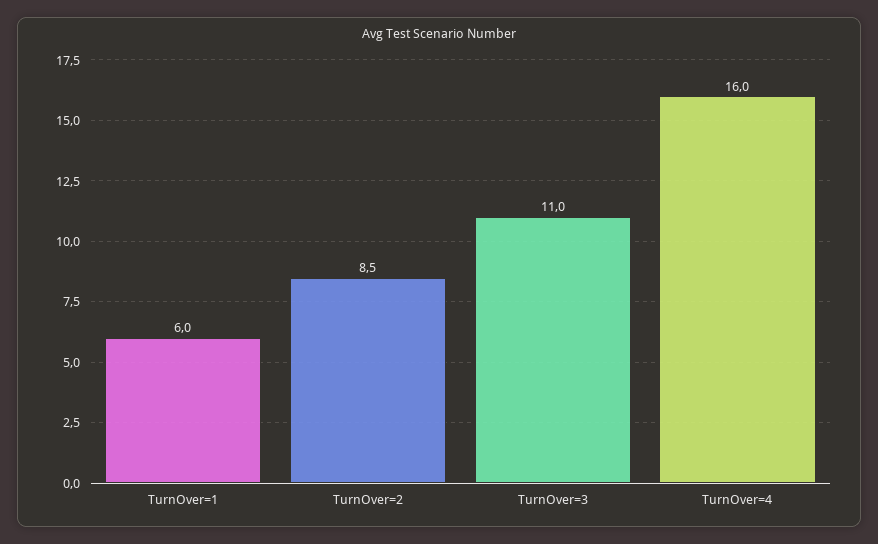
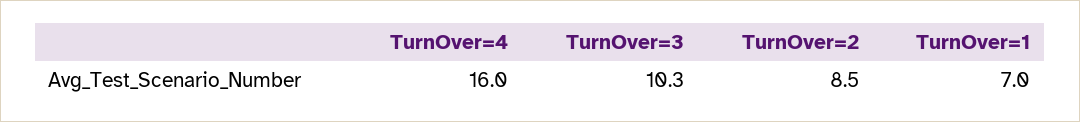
  {
-   "TurnOver=1": 6,
+   "TurnOver=1": 7,
    "TurnOver=2": 8.5,
-   "TurnOver=3": 11,
+   "TurnOver=3": 10.3,
    "TurnOver=4": 16
  }

